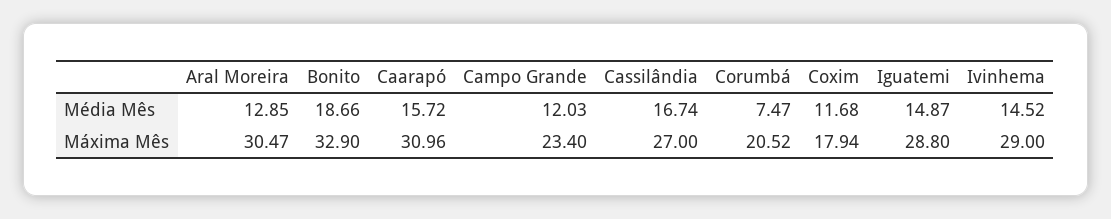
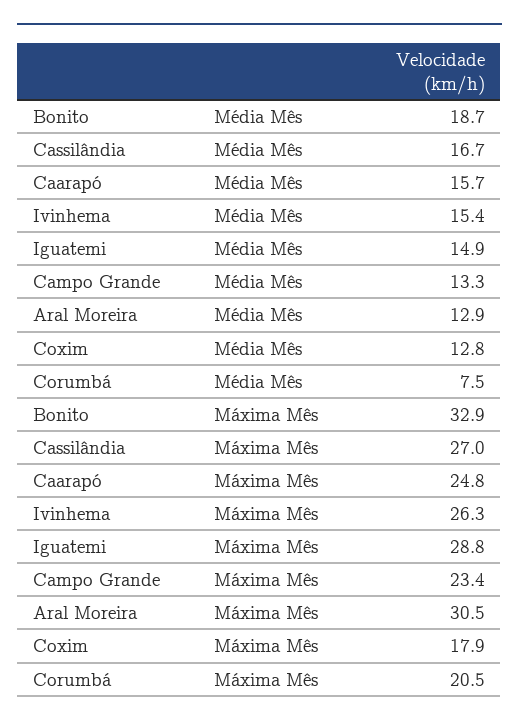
  {
    "Aral Moreira": {
      "Média Mês": 12.85,
      "Máxima Mês": 30.47
    },
    "Bonito": {
      "Média Mês": 18.66,
      "Máxima Mês": 32.9
    },
    "Caarapó": {
      "Média Mês": 15.72,
-     "Máxima Mês": 30.96
+     "Máxima Mês": 24.8
    },
    "Campo Grande": {
-     "Média Mês": 12.03,
+     "Média Mês": 13.3,
      "Máxima Mês": 23.4
    },
    "Cassilândia": {
      "Média Mês": 16.74,
      "Máxima Mês": 27
    },
    "Corumbá": {
      "Média Mês": 7.47,
      "Máxima Mês": 20.52
    },
    "Coxim": {
-     "Média Mês": 11.68,
+     "Média Mês": 12.8,
      "Máxima Mês": 17.94
    },
    "Iguatemi": {
      "Média Mês": 14.87,
      "Máxima Mês": 28.8
    },
    "Ivinhema": {
-     "Média Mês": 14.52,
+     "Média Mês": 15.4,
-     "Máxima Mês": 29
+     "Máxima Mês": 26.3
    }
  }

